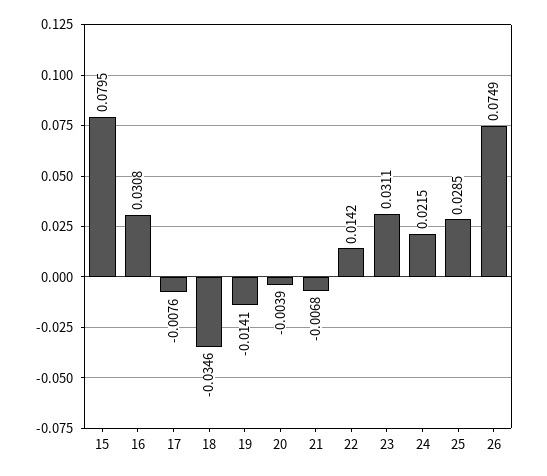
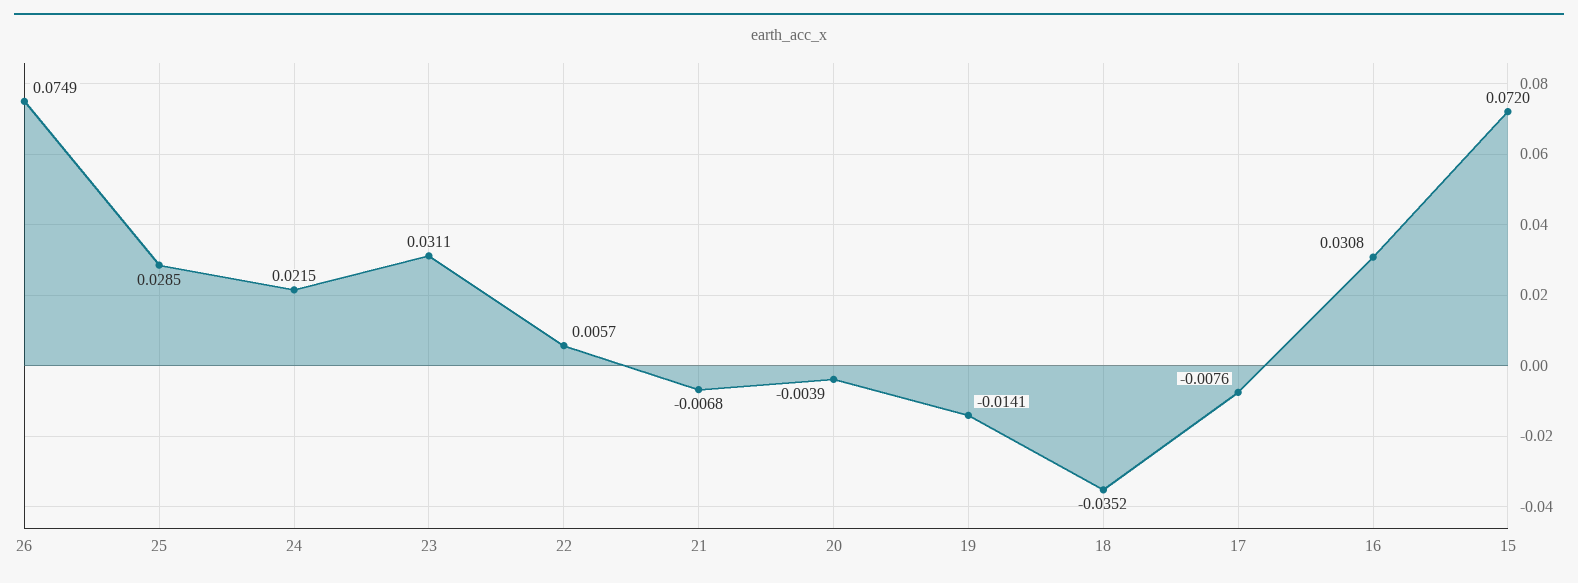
  {
-   "15": 0.0795,
+   "15": 0.072,
    "16": 0.0308,
    "17": -0.0076,
-   "18": -0.0346,
+   "18": -0.0352,
    "19": -0.0141,
    "20": -0.0039,
    "21": -0.0068,
-   "22": 0.0142,
+   "22": 0.0057,
    "23": 0.0311,
    "24": 0.0215,
    "25": 0.0285,
    "26": 0.0749
  }

